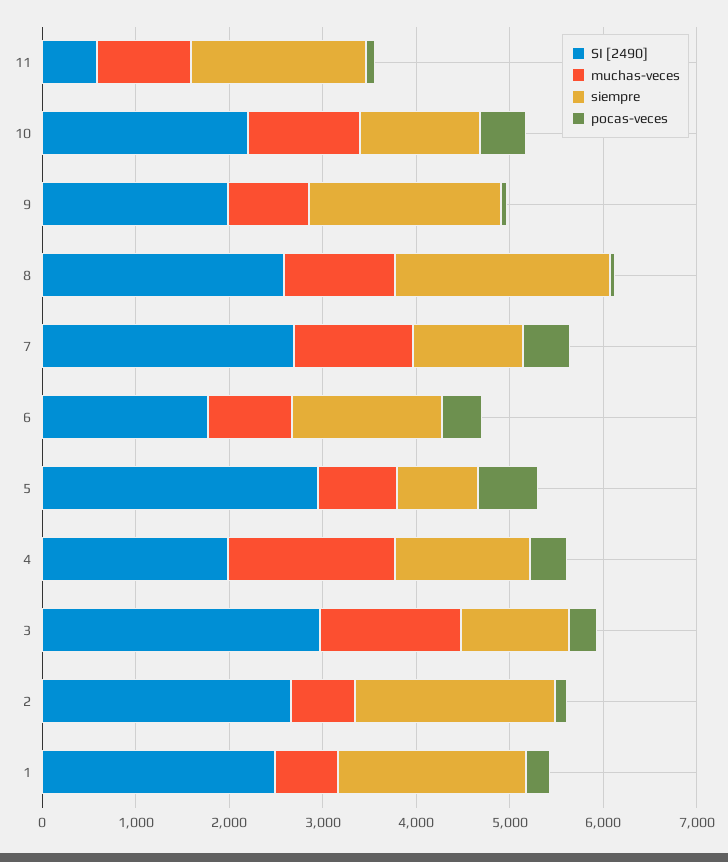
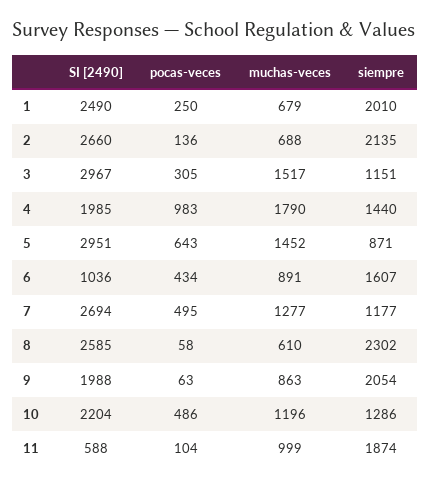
  {
    "SI [2490]": {
      "11": 588,
      "10": 2204,
      "9": 1988,
      "8": 2585,
      "7": 2694,
-     "6": 1800,
+     "6": 1036,
      "5": 2951,
      "4": 1985,
      "3": 2967,
      "2": 2660,
      "1": 2490
    },
    "muchas-veces": {
      "11": 999,
      "10": 1196,
      "9": 863,
-     "8": 1200,
+     "8": 610,
      "7": 1277,
      "6": 891,
-     "5": 800,
+     "5": 1452,
      "4": 1790,
      "3": 1517,
      "2": 688,
      "1": 679
    },
    "siempre": {
      "11": 1874,
      "10": 1286,
      "9": 2054,
      "8": 2302,
      "7": 1177,
      "6": 1607,
      "5": 871,
      "4": 1440,
      "3": 1151,
      "2": 2135,
      "1": 2010
    },
    "pocas-veces": {
      "11": 104,
      "10": 486,
      "9": 63,
      "8": 58,
      "7": 495,
      "6": 434,
      "5": 643,
-     "4": 400,
+     "4": 983,
      "3": 305,
      "2": 136,
      "1": 250
    }
  }

